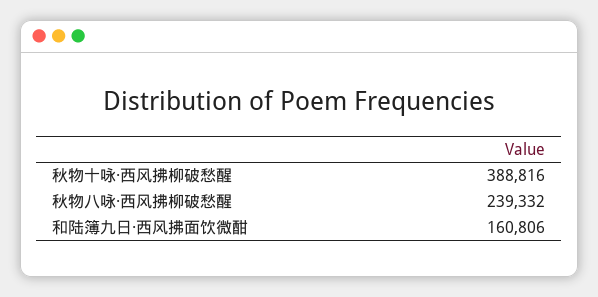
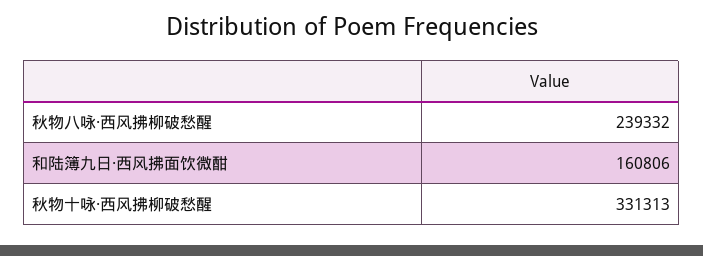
  {
-   "秋物十咏·西风拂柳破愁醒": 388816,
+   "秋物十咏·西风拂柳破愁醒": 331313,
    "秋物八咏·西风拂柳破愁醒": 239332,
    "和陆簿九日·西风拂面饮微酣": 160806
  }

